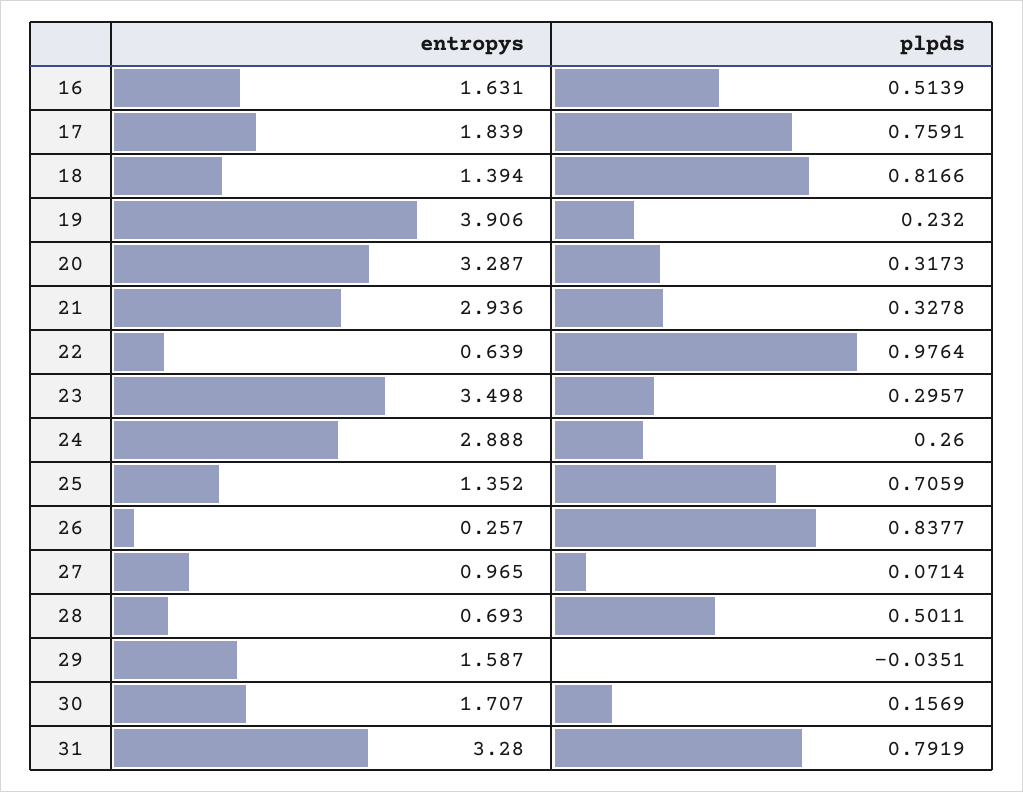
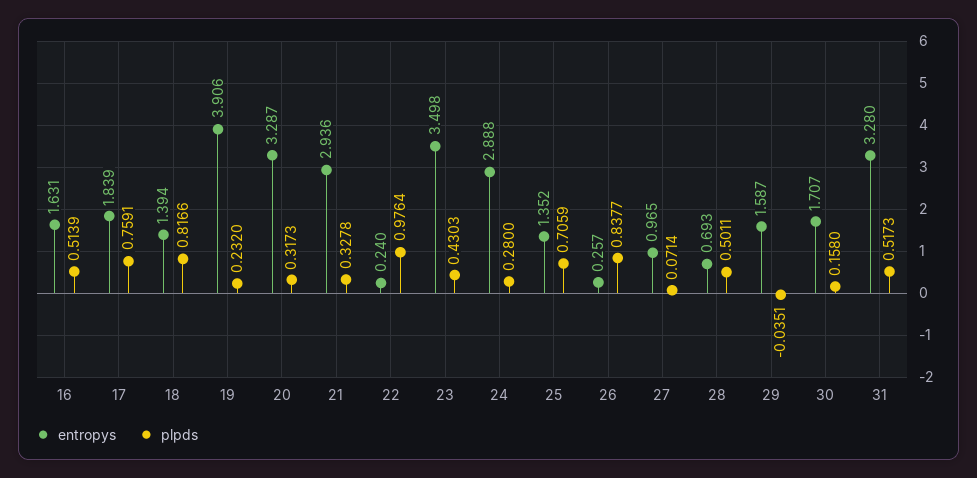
  {
    "entropys": {
      "16": 1.631,
      "17": 1.839,
      "18": 1.394,
      "19": 3.906,
      "20": 3.287,
      "21": 2.936,
-     "22": 0.639,
+     "22": 0.24,
      "23": 3.498,
      "24": 2.888,
      "25": 1.352,
      "26": 0.257,
      "27": 0.965,
      "28": 0.693,
      "29": 1.587,
      "30": 1.707,
      "31": 3.28
    },
    "plpds": {
      "16": 0.5139,
      "17": 0.7591,
      "18": 0.8166,
      "19": 0.232,
      "20": 0.3173,
      "21": 0.3278,
      "22": 0.9764,
-     "23": 0.2957,
+     "23": 0.4303,
-     "24": 0.26,
+     "24": 0.28,
      "25": 0.7059,
      "26": 0.8377,
      "27": 0.0714,
      "28": 0.5011,
      "29": -0.0351,
-     "30": 0.1569,
+     "30": 0.158,
-     "31": 0.7919
+     "31": 0.5173
    }
  }

